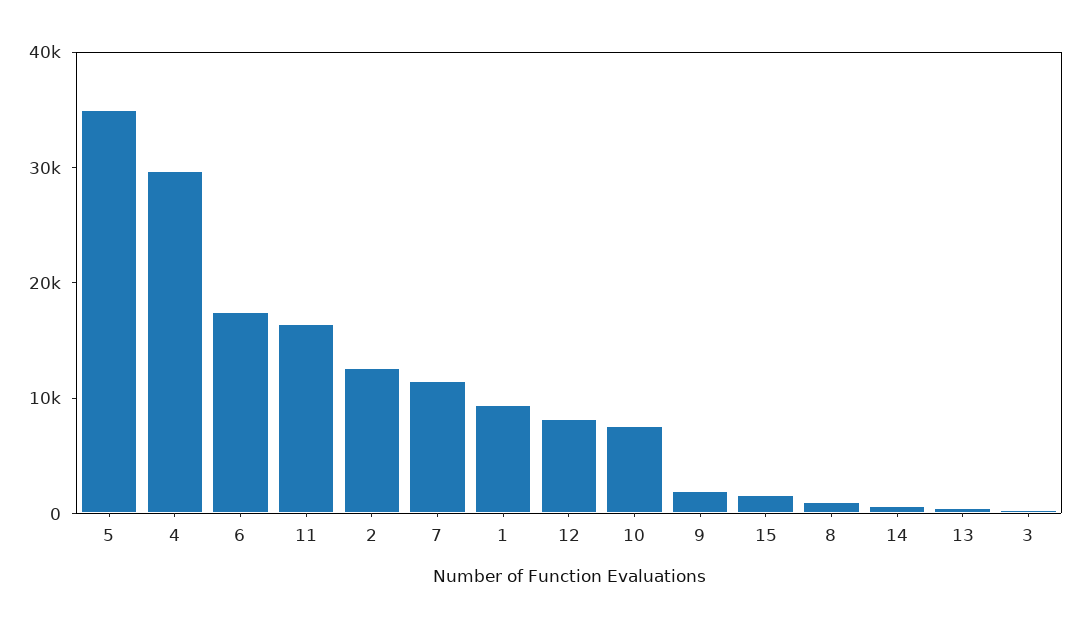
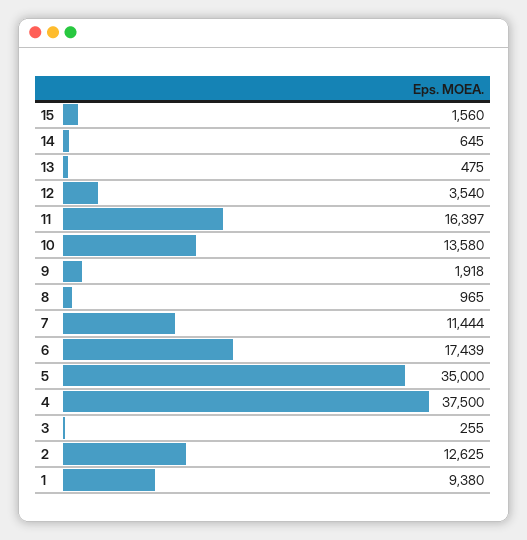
  {
    "5": 35000,
-   "4": 30000,
+   "4": 37500,
    "6": 17439,
    "11": 16397,
    "2": 12625,
    "7": 11444,
    "1": 9380,
-   "12": 8000,
+   "12": 3540,
-   "10": 8000,
+   "10": 13580,
    "9": 1918,
    "15": 1560,
    "8": 965,
    "14": 645,
    "13": 475,
    "3": 255
  }

